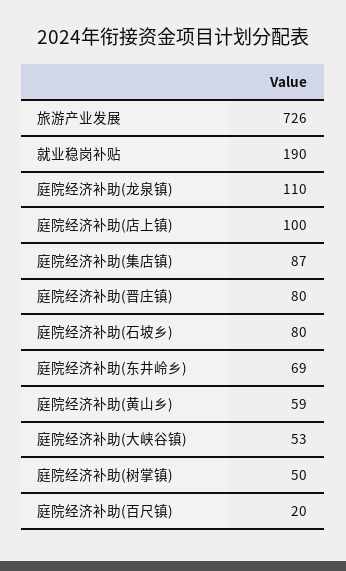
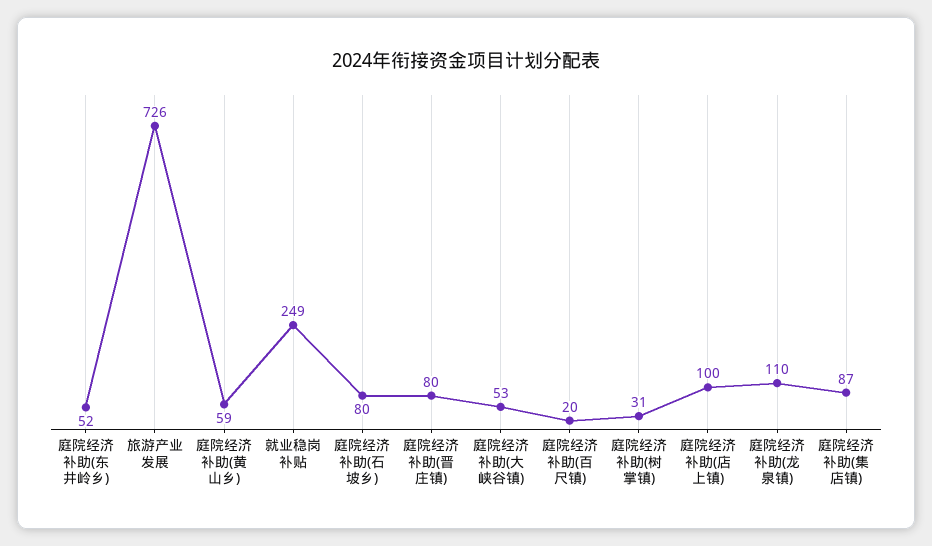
  {
    "旅游产业发展": 726,
-   "就业稳岗补贴": 190,
+   "就业稳岗补贴": 249,
    "庭院经济补助(龙泉镇)": 110,
    "庭院经济补助(店上镇)": 100,
    "庭院经济补助(集店镇)": 87,
    "庭院经济补助(晋庄镇)": 80,
    "庭院经济补助(石坡乡)": 80,
-   "庭院经济补助(东井岭乡)": 69,
+   "庭院经济补助(东井岭乡)": 52,
    "庭院经济补助(黄山乡)": 59,
    "庭院经济补助(大峡谷镇)": 53,
-   "庭院经济补助(树掌镇)": 50,
+   "庭院经济补助(树掌镇)": 31,
    "庭院经济补助(百尺镇)": 20
  }

